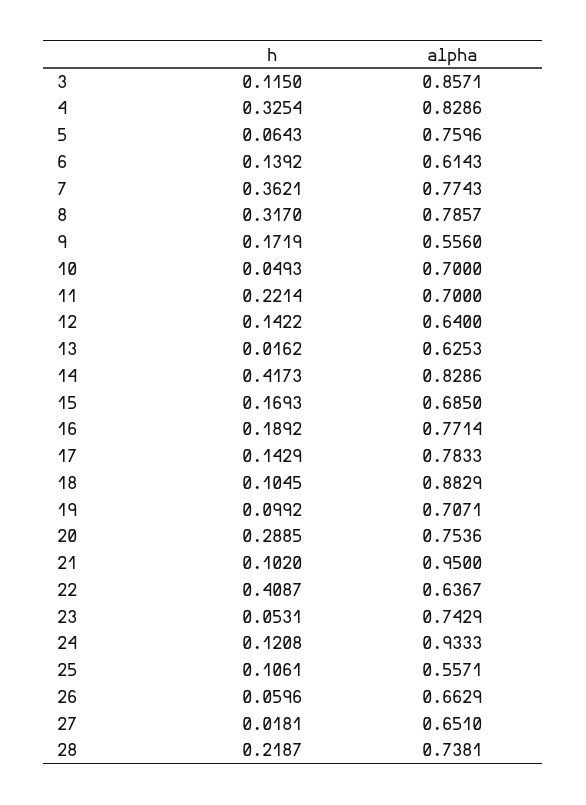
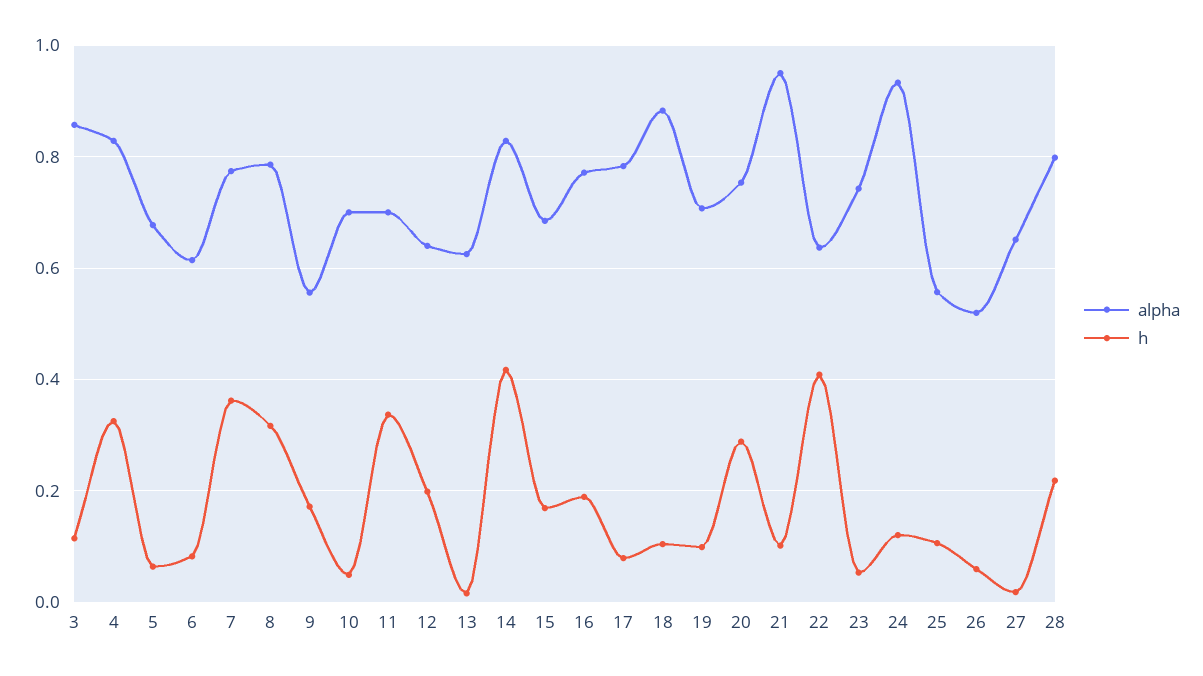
  {
    "h": {
      "3": 0.115,
      "4": 0.3254,
      "5": 0.0643,
-     "6": 0.1392,
+     "6": 0.08,
      "7": 0.3621,
      "8": 0.317,
      "9": 0.1719,
      "10": 0.0493,
-     "11": 0.2214,
+     "11": 0.34,
-     "12": 0.1422,
+     "12": 0.2,
      "13": 0.0162,
      "14": 0.4173,
      "15": 0.1693,
      "16": 0.1892,
-     "17": 0.1429,
+     "17": 0.08,
      "18": 0.1045,
      "19": 0.0992,
      "20": 0.2885,
      "21": 0.102,
      "22": 0.4087,
      "23": 0.0531,
      "24": 0.1208,
      "25": 0.1061,
      "26": 0.0596,
      "27": 0.0181,
      "28": 0.2187
    },
    "alpha": {
      "3": 0.8571,
      "4": 0.8286,
-     "5": 0.7596,
+     "5": 0.68,
      "6": 0.6143,
      "7": 0.7743,
      "8": 0.7857,
      "9": 0.556,
      "10": 0.7,
      "11": 0.7,
      "12": 0.64,
      "13": 0.6253,
      "14": 0.8286,
      "15": 0.685,
      "16": 0.7714,
      "17": 0.7833,
      "18": 0.8829,
      "19": 0.7071,
      "20": 0.7536,
      "21": 0.95,
      "22": 0.6367,
      "23": 0.7429,
      "24": 0.9333,
      "25": 0.5571,
-     "26": 0.6629,
+     "26": 0.52,
      "27": 0.651,
-     "28": 0.7381
+     "28": 0.8
    }
  }

